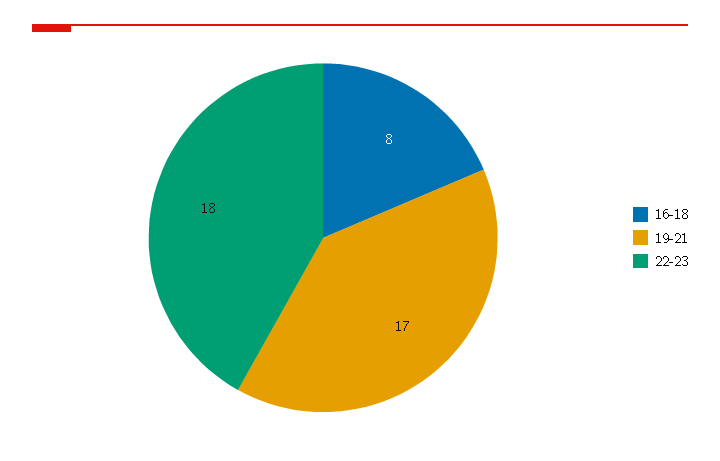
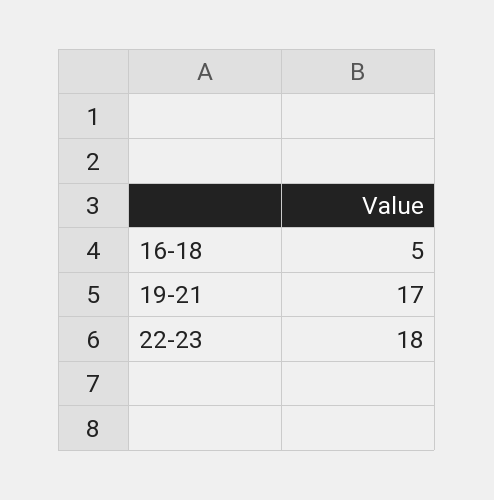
  {
-   "16-18": 8,
+   "16-18": 5,
    "19-21": 17,
    "22-23": 18
  }

